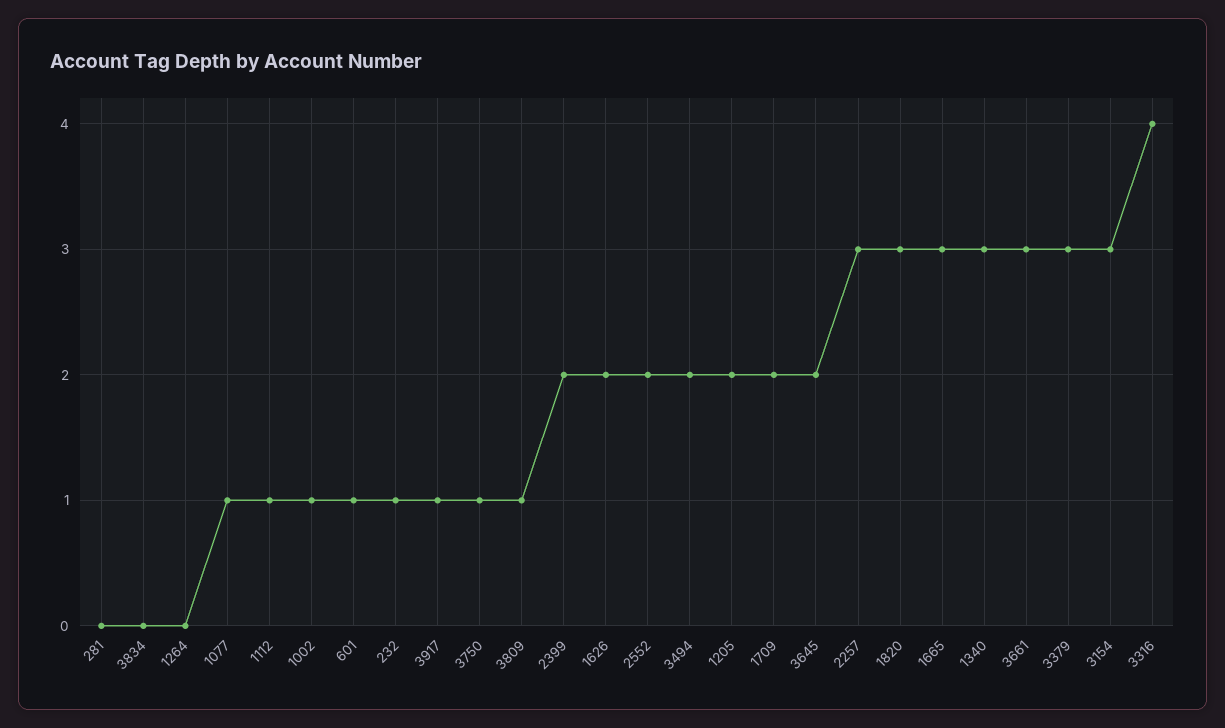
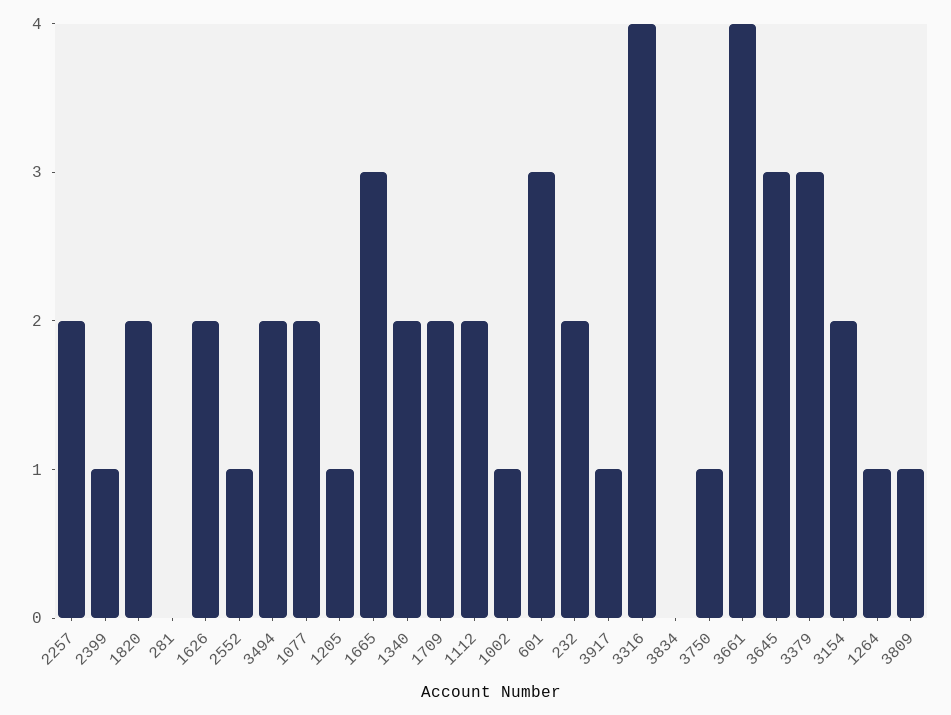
  {
    "281": 0,
    "3834": 0,
-   "1264": 0,
+   "1264": 1,
-   "1077": 1,
+   "1077": 2,
-   "1112": 1,
+   "1112": 2,
    "1002": 1,
-   "601": 1,
+   "601": 3,
-   "232": 1,
+   "232": 2,
    "3917": 1,
    "3750": 1,
    "3809": 1,
-   "2399": 2,
+   "2399": 1,
    "1626": 2,
-   "2552": 2,
+   "2552": 1,
    "3494": 2,
-   "1205": 2,
+   "1205": 1,
    "1709": 2,
-   "3645": 2,
+   "3645": 3,
-   "2257": 3,
+   "2257": 2,
-   "1820": 3,
+   "1820": 2,
    "1665": 3,
-   "1340": 3,
+   "1340": 2,
-   "3661": 3,
+   "3661": 4,
    "3379": 3,
-   "3154": 3,
+   "3154": 2,
    "3316": 4
  }

